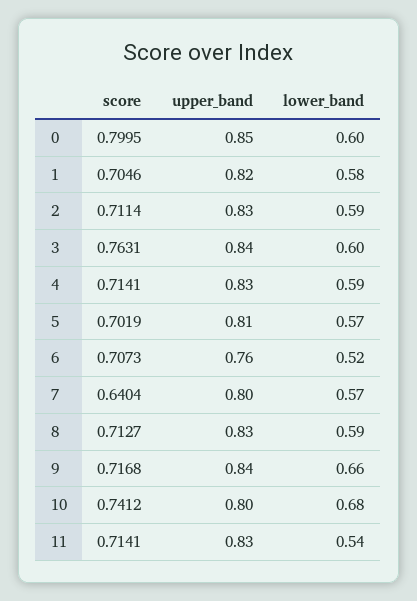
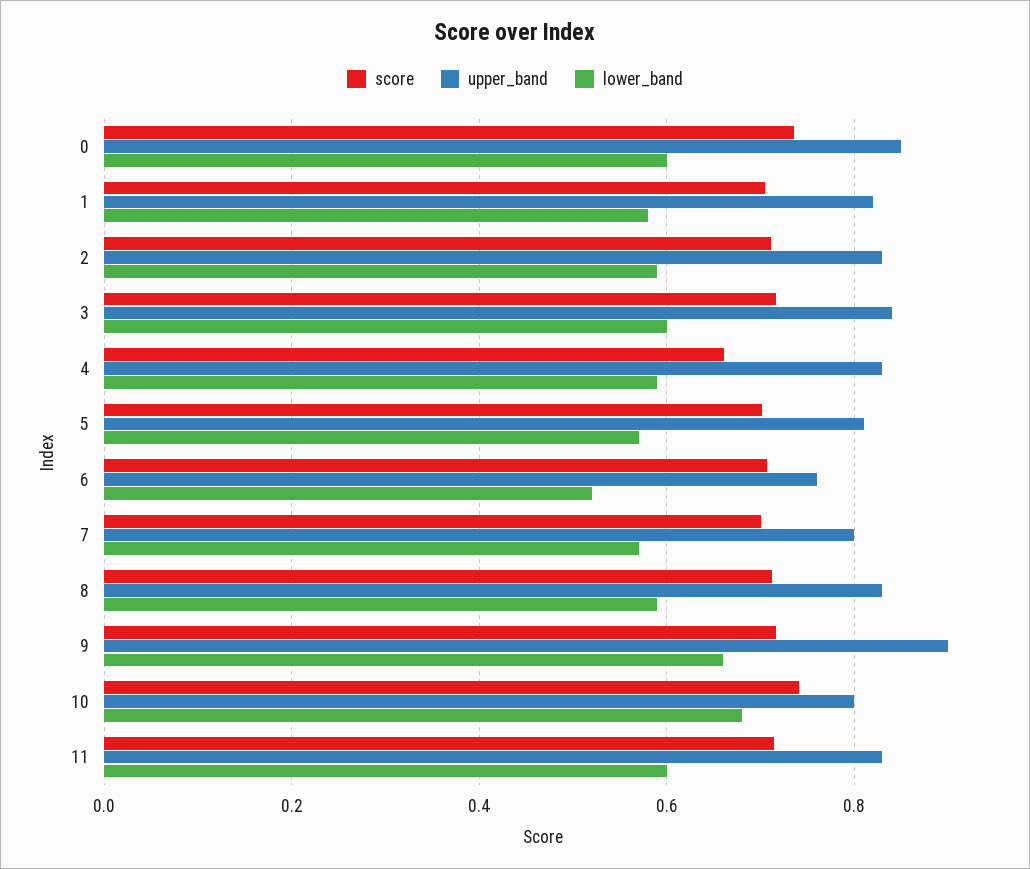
  {
    "score": {
-     "0": 0.7995,
+     "0": 0.74,
      "1": 0.7046,
      "2": 0.7114,
-     "3": 0.7631,
+     "3": 0.72,
-     "4": 0.7141,
+     "4": 0.66,
      "5": 0.7019,
      "6": 0.7073,
-     "7": 0.6404,
+     "7": 0.7,
      "8": 0.7127,
      "9": 0.7168,
      "10": 0.7412,
      "11": 0.7141
    },
    "upper_band": {
      "0": 0.85,
      "1": 0.82,
      "2": 0.83,
      "3": 0.84,
      "4": 0.83,
      "5": 0.81,
      "6": 0.76,
      "7": 0.8,
      "8": 0.83,
-     "9": 0.84,
+     "9": 0.9,
      "10": 0.8,
      "11": 0.83
    },
    "lower_band": {
      "0": 0.6,
      "1": 0.58,
      "2": 0.59,
      "3": 0.6,
      "4": 0.59,
      "5": 0.57,
      "6": 0.52,
      "7": 0.57,
      "8": 0.59,
      "9": 0.66,
      "10": 0.68,
-     "11": 0.54
+     "11": 0.6
    }
  }

